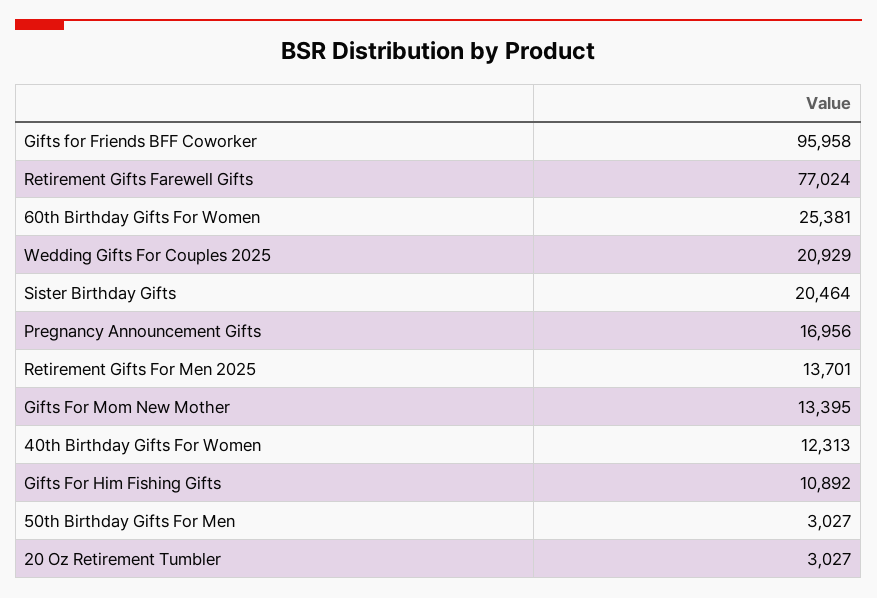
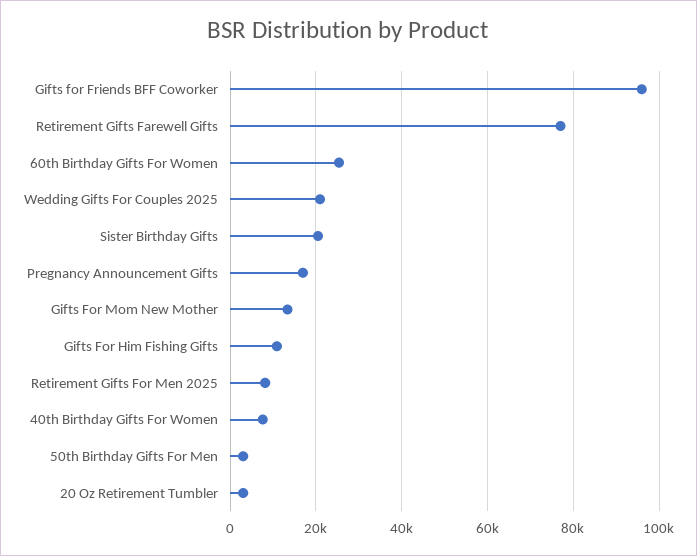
  {
    "Gifts for Friends BFF Coworker": 95958,
    "Retirement Gifts Farewell Gifts": 77024,
    "60th Birthday Gifts For Women": 25381,
    "Wedding Gifts For Couples 2025": 20929,
    "Sister Birthday Gifts": 20464,
    "Pregnancy Announcement Gifts": 16956,
-   "Retirement Gifts For Men 2025": 13701,
+   "Retirement Gifts For Men 2025": 8000,
    "Gifts For Mom New Mother": 13395,
-   "40th Birthday Gifts For Women": 12313,
+   "40th Birthday Gifts For Women": 8000,
    "Gifts For Him Fishing Gifts": 10892,
    "50th Birthday Gifts For Men": 3027,
    "20 Oz Retirement Tumbler": 3027
  }

